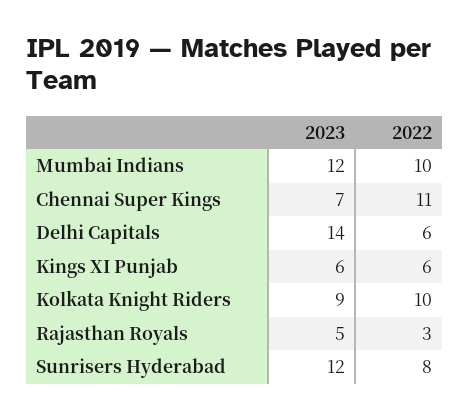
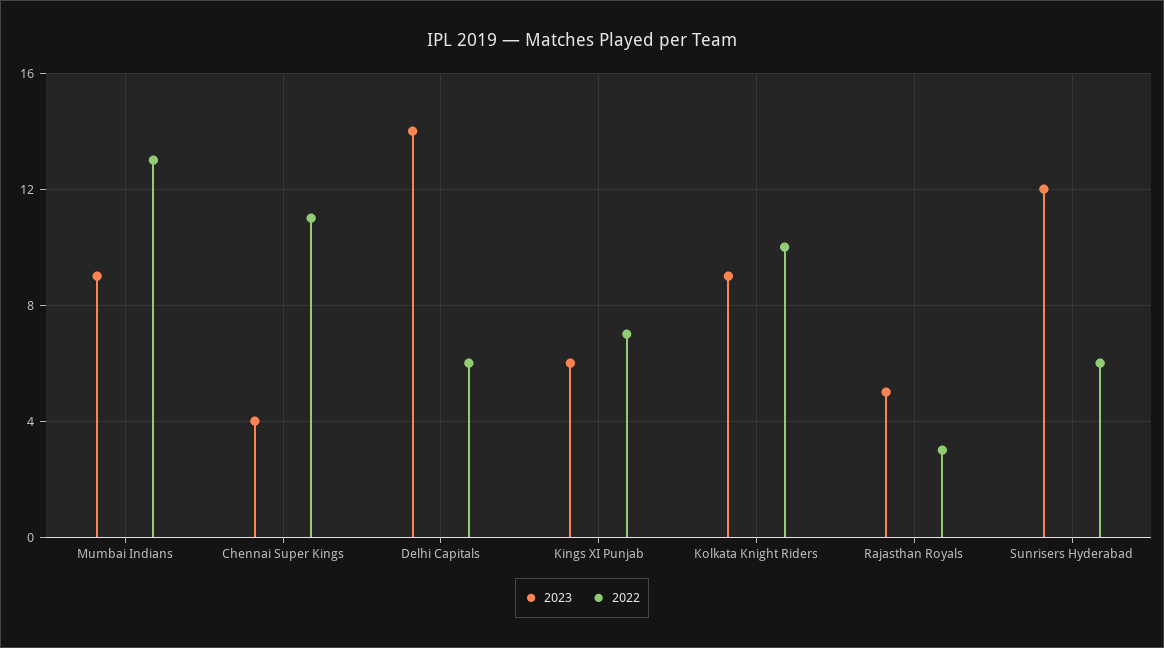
  {
    "2023": {
-     "Mumbai Indians": 12,
+     "Mumbai Indians": 9,
-     "Chennai Super Kings": 7,
+     "Chennai Super Kings": 4,
      "Delhi Capitals": 14,
      "Kings XI Punjab": 6,
      "Kolkata Knight Riders": 9,
      "Rajasthan Royals": 5,
      "Sunrisers Hyderabad": 12
    },
    "2022": {
-     "Mumbai Indians": 10,
+     "Mumbai Indians": 13,
      "Chennai Super Kings": 11,
      "Delhi Capitals": 6,
-     "Kings XI Punjab": 6,
+     "Kings XI Punjab": 7,
      "Kolkata Knight Riders": 10,
      "Rajasthan Royals": 3,
-     "Sunrisers Hyderabad": 8
+     "Sunrisers Hyderabad": 6
    }
  }

